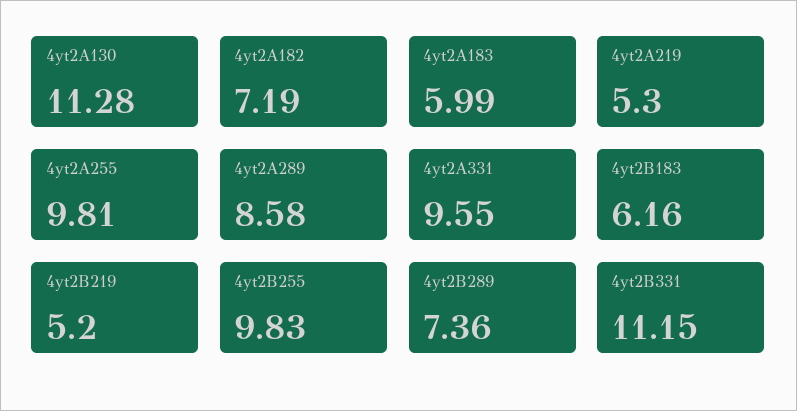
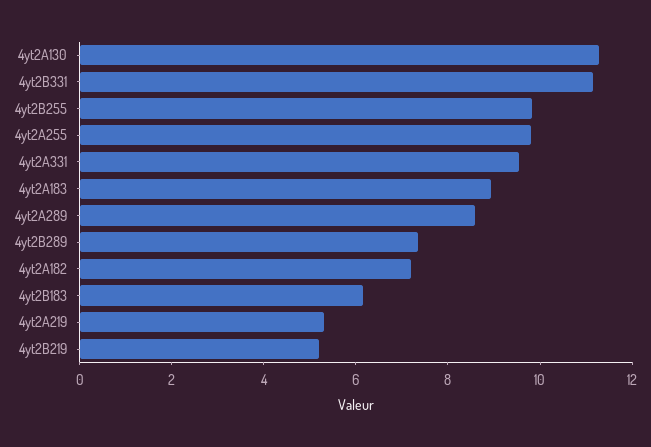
  {
    "4yt2A130": 11.28,
    "4yt2A182": 7.19,
-   "4yt2A183": 5.99,
+   "4yt2A183": 9,
    "4yt2A219": 5.3,
    "4yt2A255": 9.81,
    "4yt2A289": 8.58,
    "4yt2A331": 9.55,
    "4yt2B183": 6.16,
    "4yt2B219": 5.2,
    "4yt2B255": 9.83,
    "4yt2B289": 7.36,
    "4yt2B331": 11.15
  }

